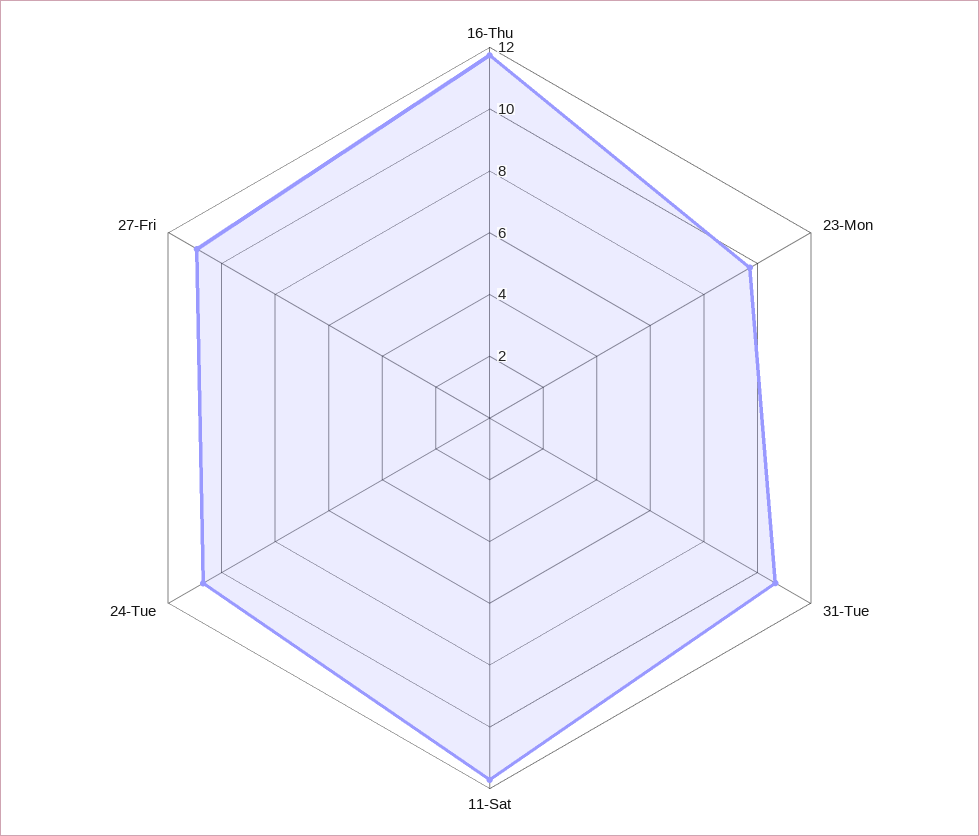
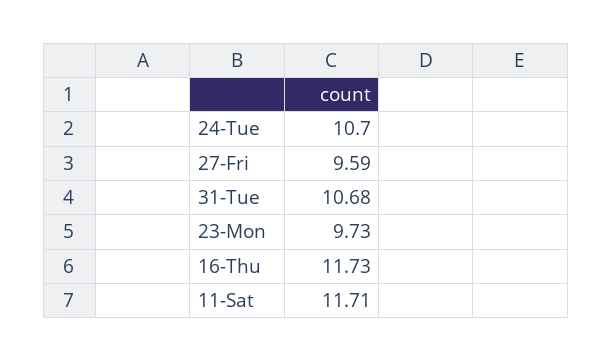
  {
    "16-Thu": 11.73,
    "23-Mon": 9.73,
    "31-Tue": 10.68,
    "11-Sat": 11.71,
    "24-Tue": 10.7,
-   "27-Fri": 11
+   "27-Fri": 9.59
  }

